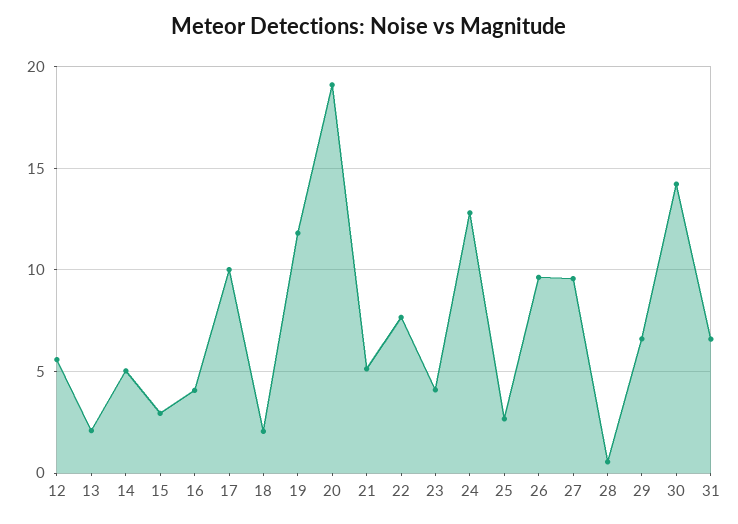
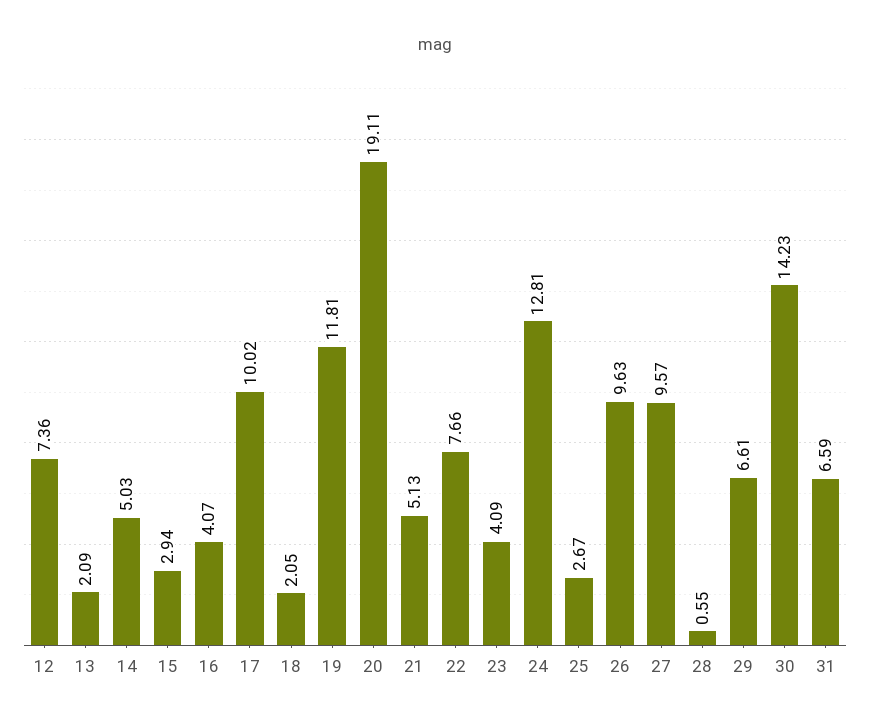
  {
-   "12": 5.5,
+   "12": 7.36,
    "13": 2.09,
    "14": 5.03,
    "15": 2.94,
    "16": 4.07,
    "17": 10.02,
    "18": 2.05,
    "19": 11.81,
    "20": 19.11,
    "21": 5.13,
    "22": 7.66,
    "23": 4.09,
    "24": 12.81,
    "25": 2.67,
    "26": 9.63,
    "27": 9.57,
    "28": 0.55,
    "29": 6.61,
    "30": 14.23,
    "31": 6.59
  }

